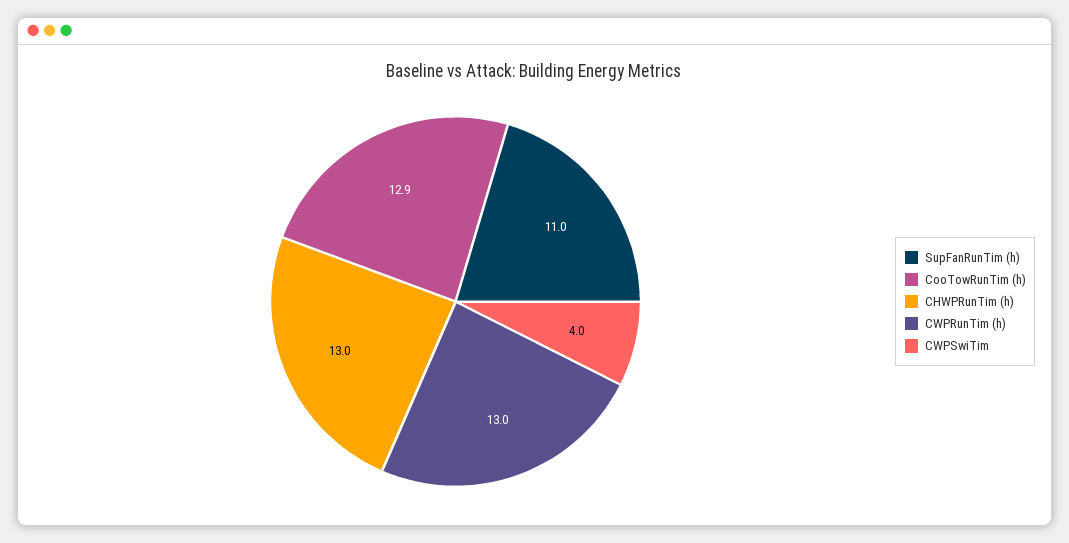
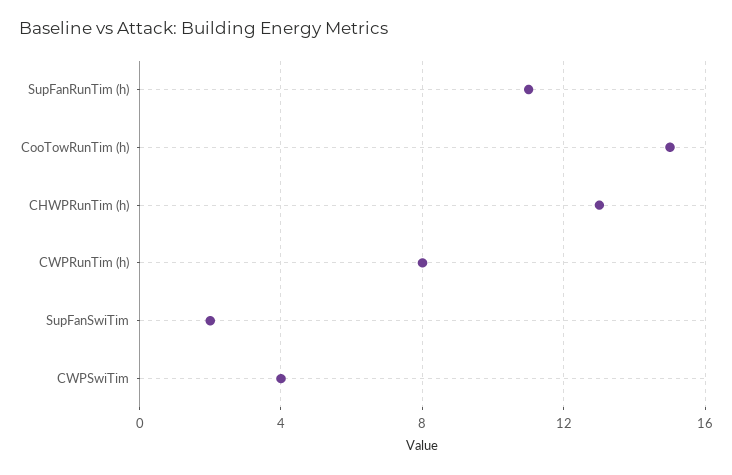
  {
    "SupFanRunTim (h)": 11,
-   "CooTowRunTim (h)": 12.9,
+   "CooTowRunTim (h)": 15,
    "CHWPRunTim (h)": 13,
-   "CWPRunTim (h)": 13,
+   "CWPRunTim (h)": 8,
-   "CWPSwiTim": 4
+   "CWPSwiTim": 4,
+   "SupFanSwiTim": 2
  }

